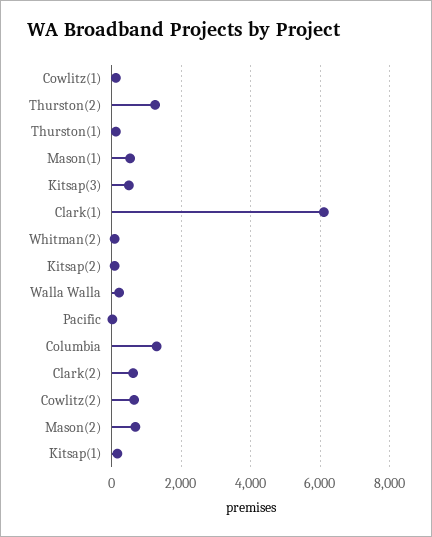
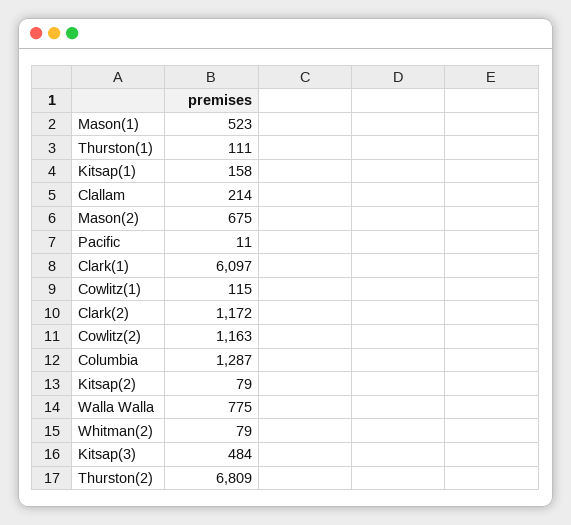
  {
    "Cowlitz(1)": 115,
-   "Thurston(2)": 1200,
+   "Thurston(2)": 6809,
    "Thurston(1)": 111,
    "Mason(1)": 523,
    "Kitsap(3)": 484,
    "Clark(1)": 6097,
    "Whitman(2)": 79,
    "Kitsap(2)": 79,
-   "Walla Walla": 200,
+   "Walla Walla": 775,
    "Pacific": 11,
    "Columbia": 1287,
-   "Clark(2)": 600,
+   "Clark(2)": 1172,
-   "Cowlitz(2)": 600,
+   "Cowlitz(2)": 1163,
    "Mason(2)": 675,
-   "Kitsap(1)": 158
+   "Kitsap(1)": 158,
+   "Clallam": 214
  }

